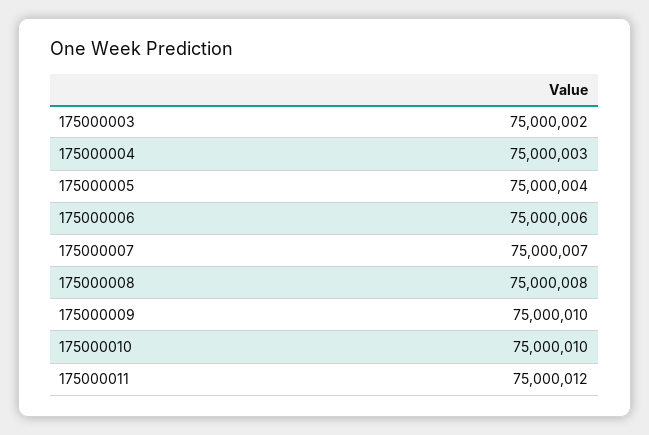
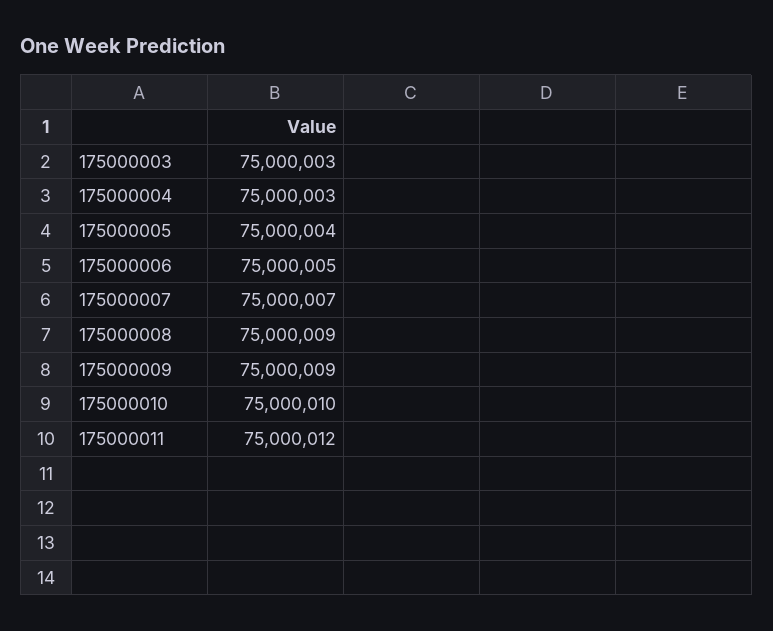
  {
-   "175000003": 75000002,
+   "175000003": 75000003,
    "175000004": 75000003,
    "175000005": 75000004,
-   "175000006": 75000006,
+   "175000006": 75000005,
    "175000007": 75000007,
-   "175000008": 75000008,
+   "175000008": 75000009,
-   "175000009": 75000010,
+   "175000009": 75000009,
    "175000010": 75000010,
    "175000011": 75000012
  }

